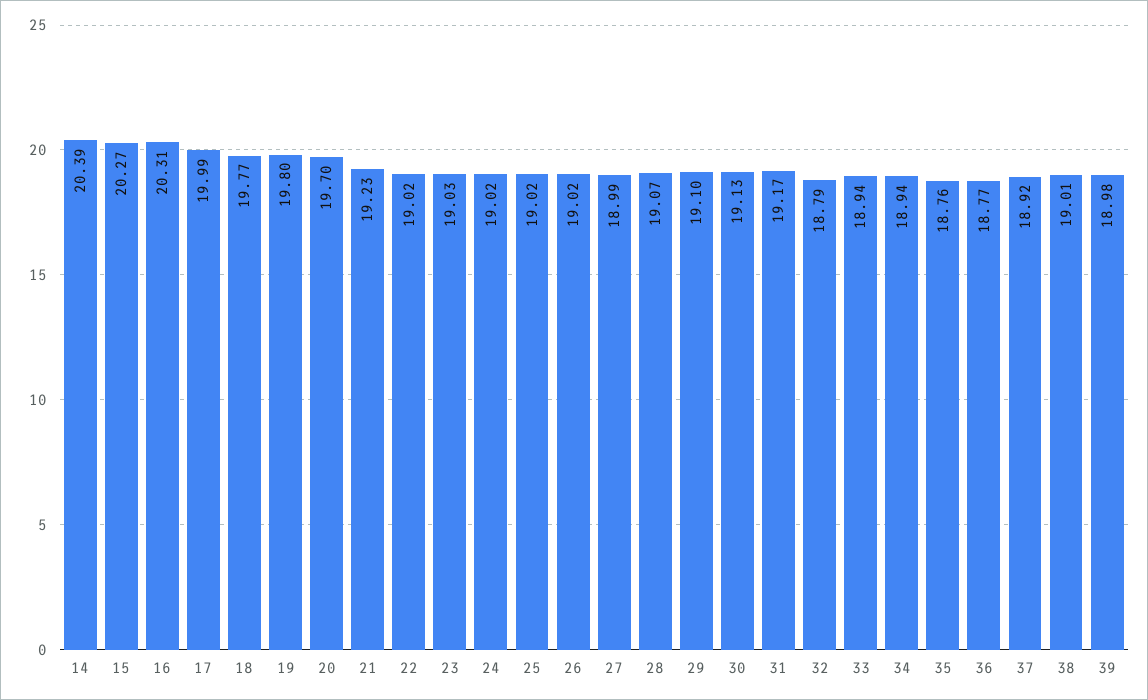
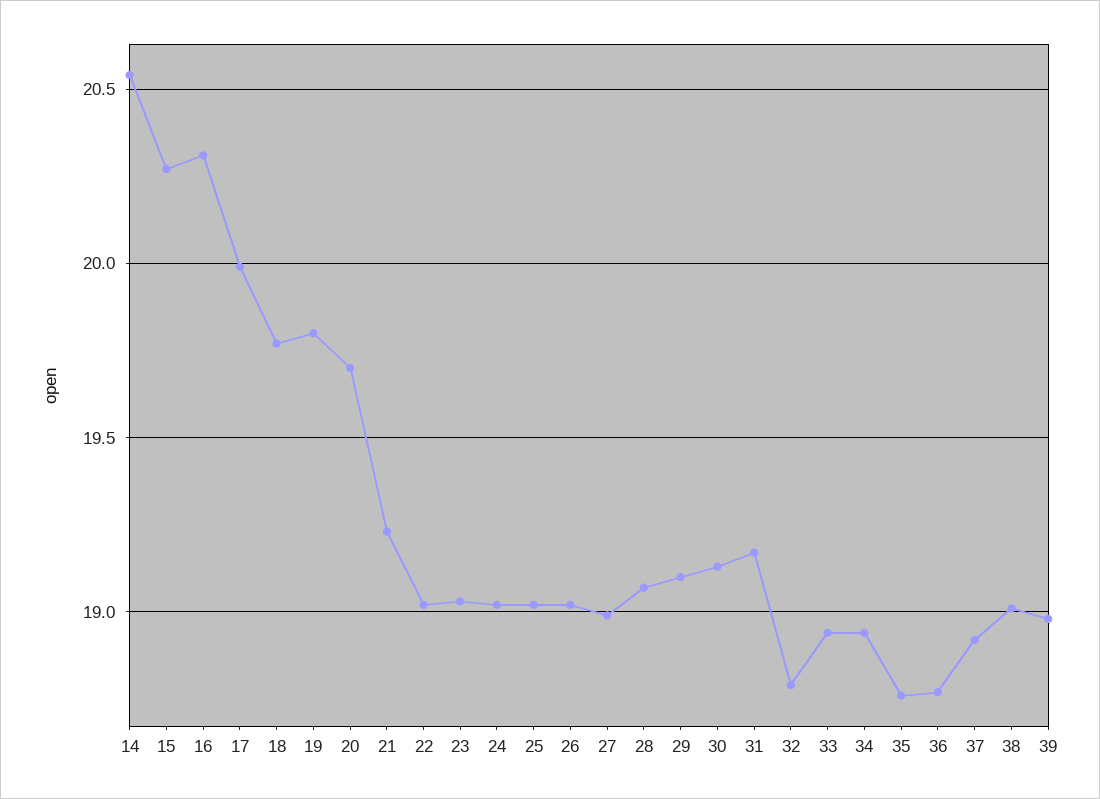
  {
-   "14": 20.39,
+   "14": 20.55,
    "15": 20.27,
    "16": 20.31,
    "17": 19.99,
    "18": 19.77,
    "19": 19.8,
    "20": 19.7,
    "21": 19.23,
    "22": 19.02,
    "23": 19.03,
    "24": 19.02,
    "25": 19.02,
    "26": 19.02,
    "27": 18.99,
    "28": 19.07,
    "29": 19.1,
    "30": 19.13,
    "31": 19.17,
    "32": 18.79,
    "33": 18.94,
    "34": 18.94,
    "35": 18.76,
    "36": 18.77,
    "37": 18.92,
    "38": 19.01,
    "39": 18.98
  }

